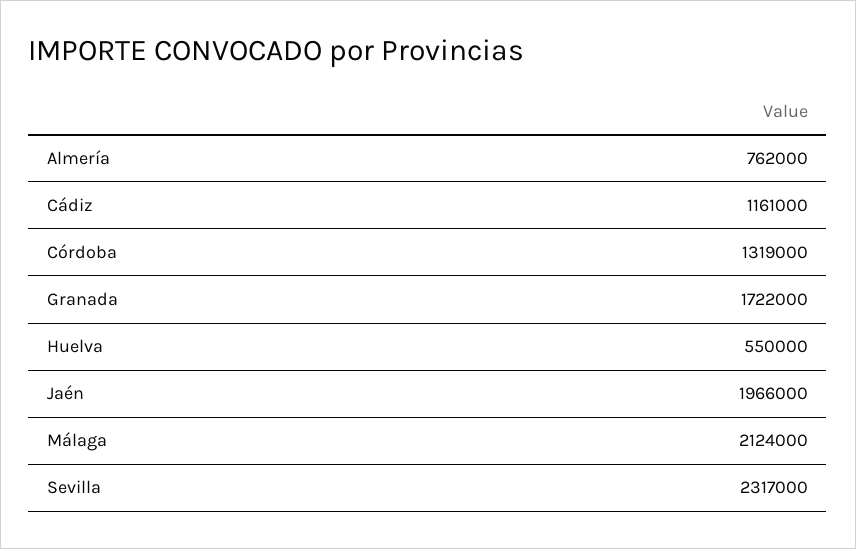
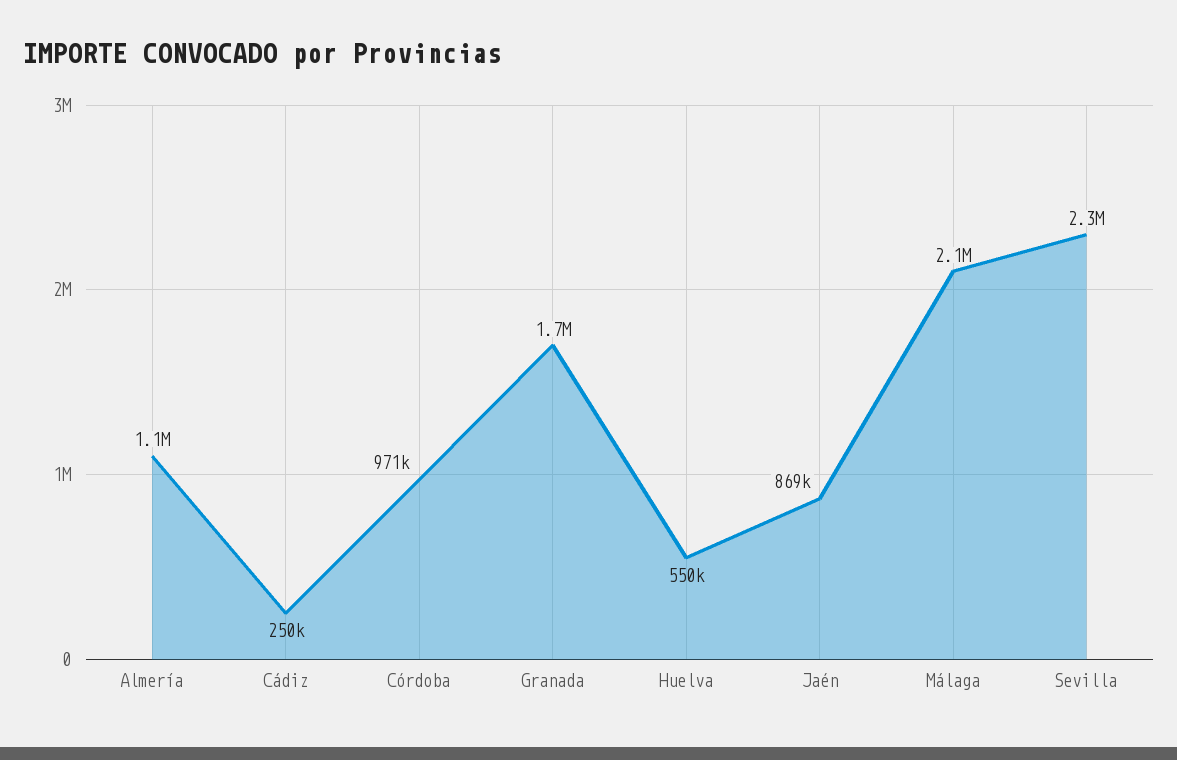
  {
-   "Almería": 762000,
+   "Almería": 1100000,
-   "Cádiz": 1161000,
+   "Cádiz": 250000,
-   "Córdoba": 1319000,
+   "Córdoba": 971000,
    "Granada": 1722000,
    "Huelva": 550000,
-   "Jaén": 1966000,
+   "Jaén": 869000,
    "Málaga": 2124000,
    "Sevilla": 2317000
  }

